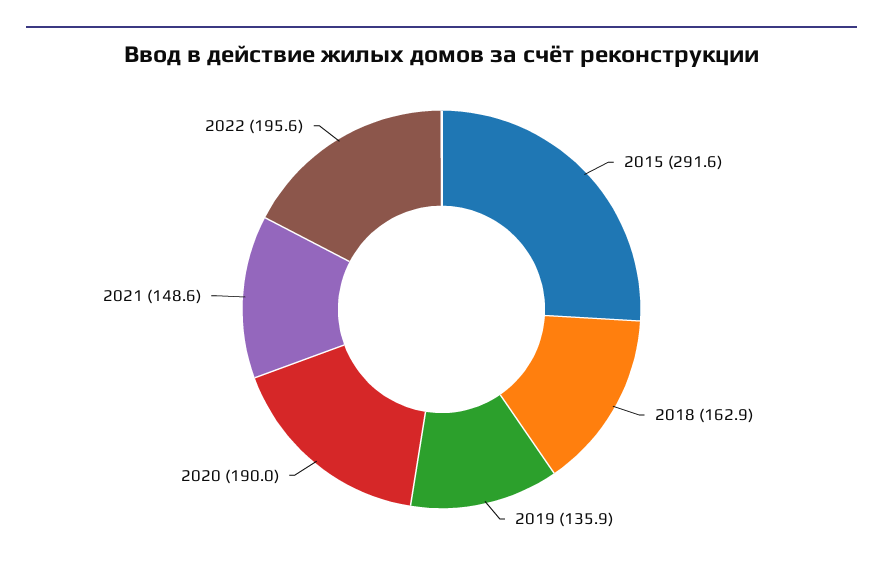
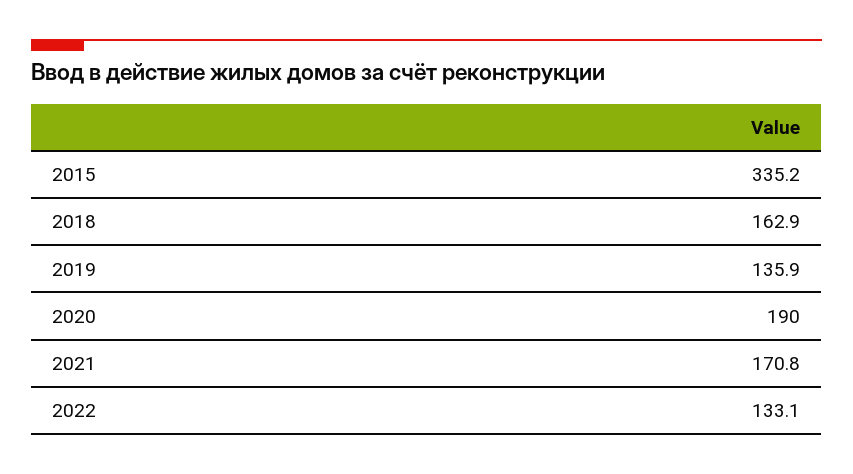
  {
-   "2015": 291.6,
+   "2015": 335.2,
    "2018": 162.9,
    "2019": 135.9,
    "2020": 190,
-   "2021": 148.6,
+   "2021": 170.8,
-   "2022": 195.6
+   "2022": 133.1
  }

